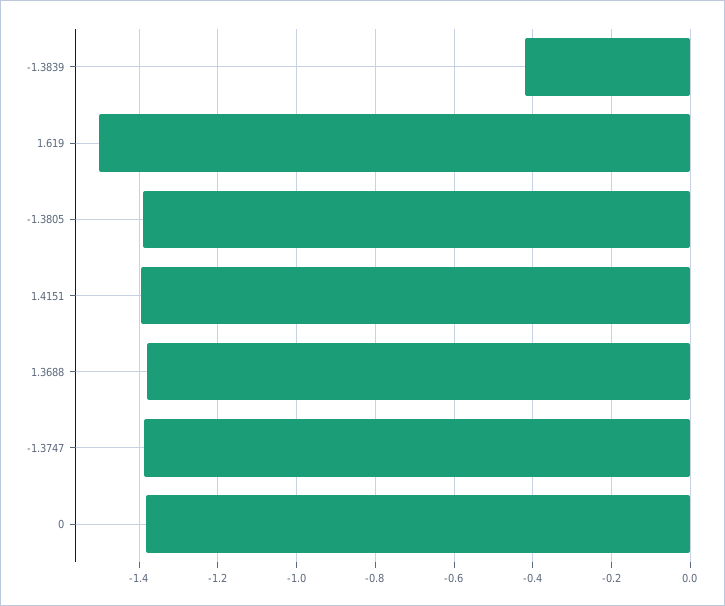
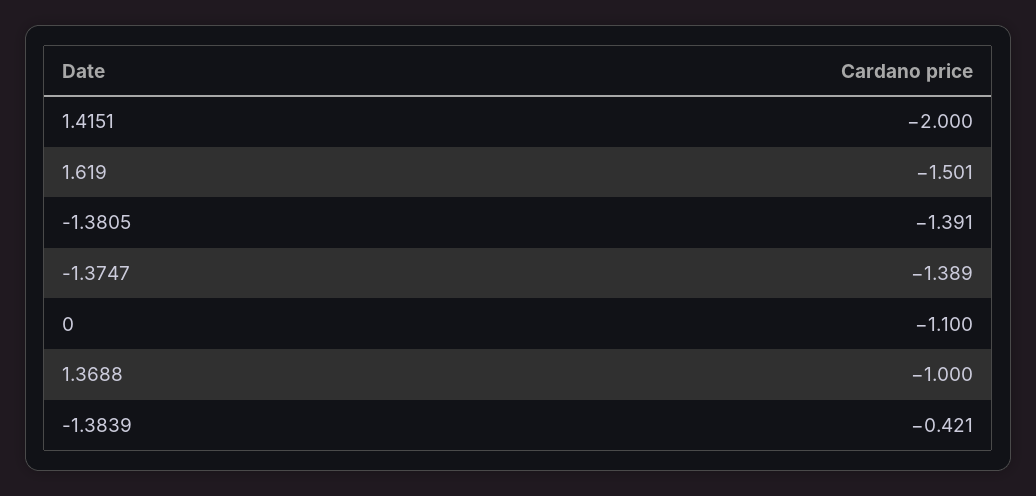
  {
    "-1.3839": -0.421,
    "1.619": -1.501,
    "-1.3805": -1.391,
-   "1.4151": -1.4,
+   "1.4151": -2,
-   "1.3688": -1.38,
+   "1.3688": -1,
    "-1.3747": -1.389,
-   "0": -1.38
+   "0": -1.1
  }

